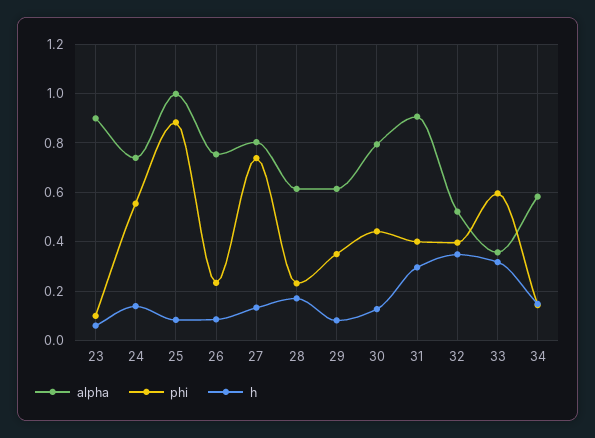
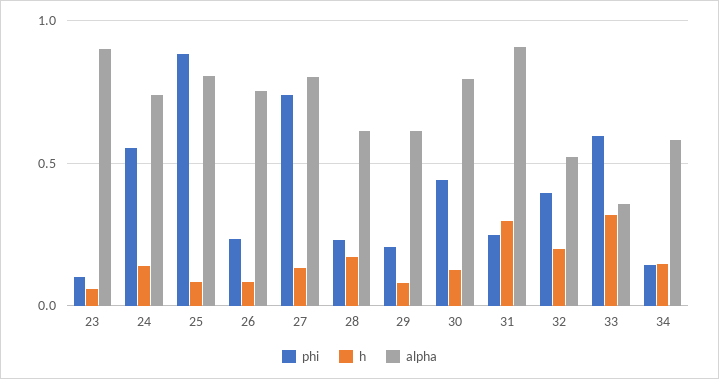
  {
    "alpha": {
      "23": 0.9,
      "24": 0.75,
-     "25": 1,
+     "25": 0.8,
      "26": 0.75,
      "27": 0.8,
      "28": 0.625,
      "29": 0.625,
      "30": 0.8,
      "31": 0.9,
      "32": 0.525,
      "33": 0.35,
      "34": 0.575
    },
    "phi": {
      "23": 0.1,
      "24": 0.55,
      "25": 0.875,
      "26": 0.225,
      "27": 0.75,
      "28": 0.225,
-     "29": 0.35,
+     "29": 0.2,
      "30": 0.45,
-     "31": 0.4,
+     "31": 0.25,
      "32": 0.4,
      "33": 0.6,
      "34": 0.15
    },
    "h": {
      "23": 0.05,
      "24": 0.15,
      "25": 0.075,
      "26": 0.075,
      "27": 0.125,
      "28": 0.175,
      "29": 0.075,
      "30": 0.125,
      "31": 0.3,
-     "32": 0.35,
+     "32": 0.2,
      "33": 0.325,
      "34": 0.15
    }
  }

